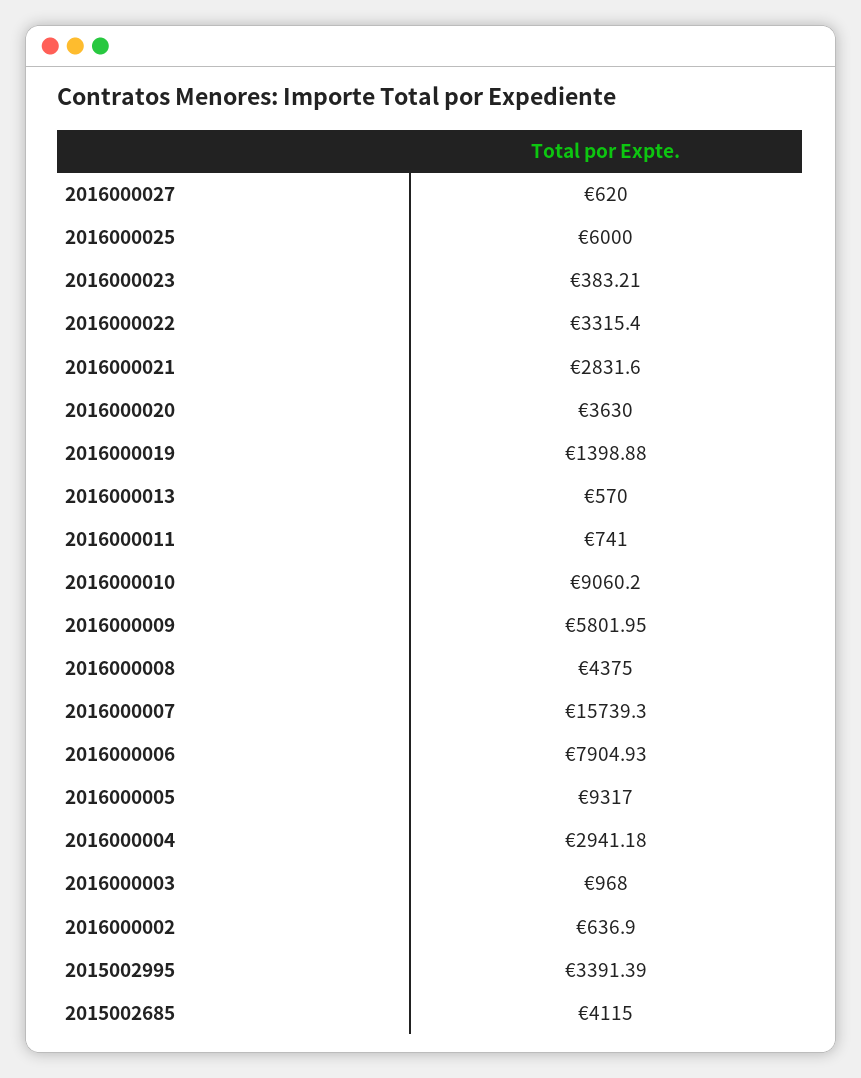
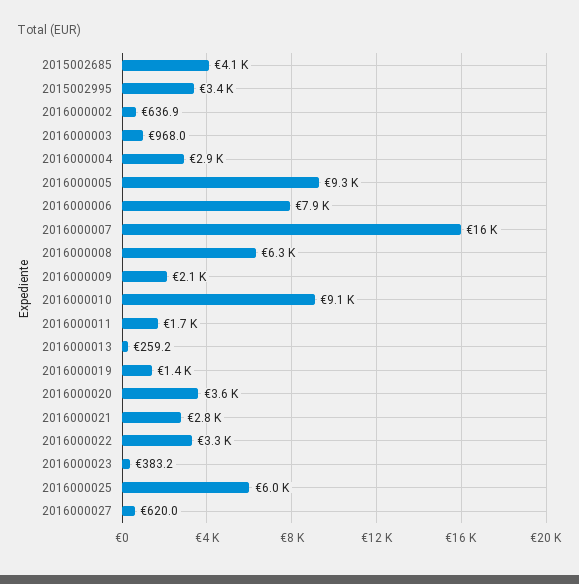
  {
    "2016000027": 620,
    "2016000025": 6000,
    "2016000023": 383.21,
    "2016000022": 3315.4,
    "2016000021": 2831.6,
    "2016000020": 3630,
    "2016000019": 1398.88,
-   "2016000013": 570,
+   "2016000013": 259.2,
-   "2016000011": 741,
+   "2016000011": 1700,
    "2016000010": 9060.2,
-   "2016000009": 5801.95,
+   "2016000009": 2100,
-   "2016000008": 4375,
+   "2016000008": 6300,
    "2016000007": 15739.3,
    "2016000006": 7904.93,
    "2016000005": 9317,
    "2016000004": 2941.18,
    "2016000003": 968,
    "2016000002": 636.9,
    "2015002995": 3391.39,
    "2015002685": 4115
  }

